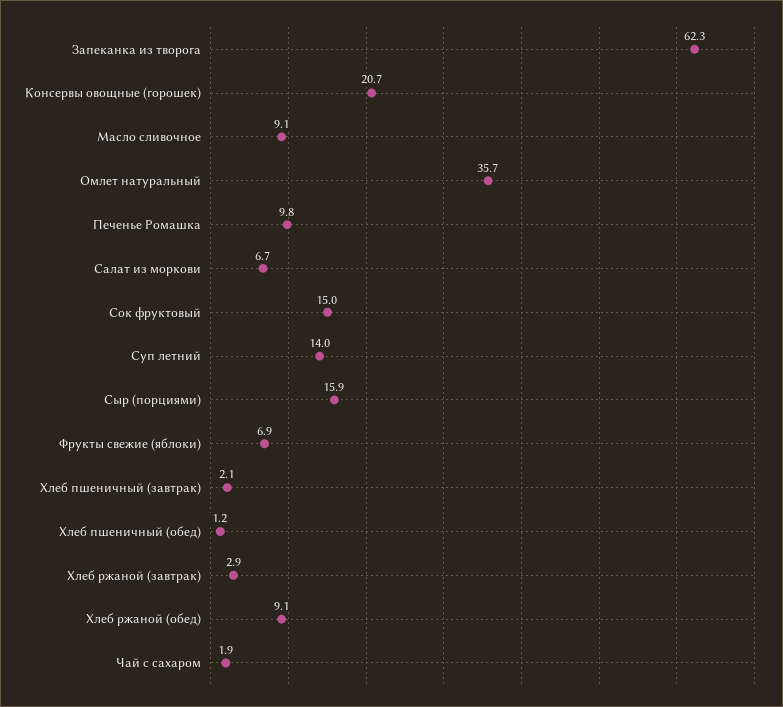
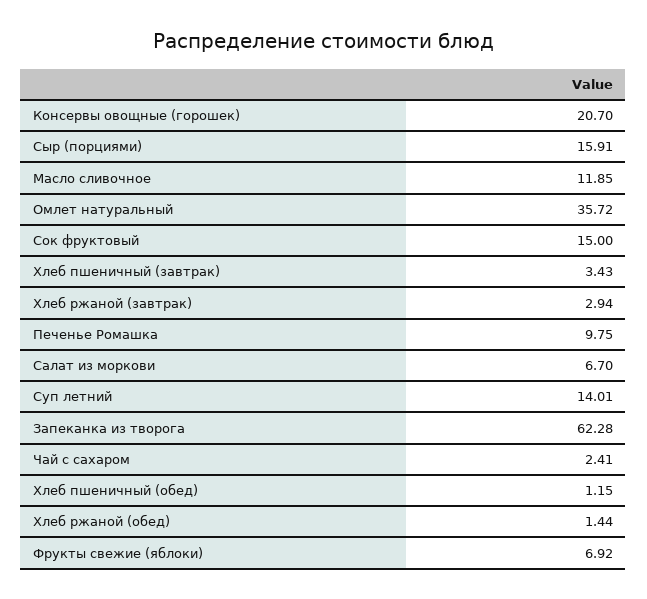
  {
    "Запеканка из творога": 62.28,
    "Консервы овощные (горошек)": 20.7,
-   "Масло сливочное": 9.1,
+   "Масло сливочное": 11.85,
    "Омлет натуральный": 35.72,
    "Печенье Ромашка": 9.75,
    "Салат из моркови": 6.7,
    "Сок фруктовый": 15,
    "Суп летний": 14.01,
    "Сыр (порциями)": 15.91,
    "Фрукты свежие (яблоки)": 6.92,
-   "Хлеб пшеничный (завтрак)": 2.1,
+   "Хлеб пшеничный (завтрак)": 3.43,
    "Хлеб пшеничный (обед)": 1.15,
    "Хлеб ржаной (завтрак)": 2.94,
-   "Хлеб ржаной (обед)": 9.1,
+   "Хлеб ржаной (обед)": 1.44,
-   "Чай с сахаром": 1.9
+   "Чай с сахаром": 2.41
  }

